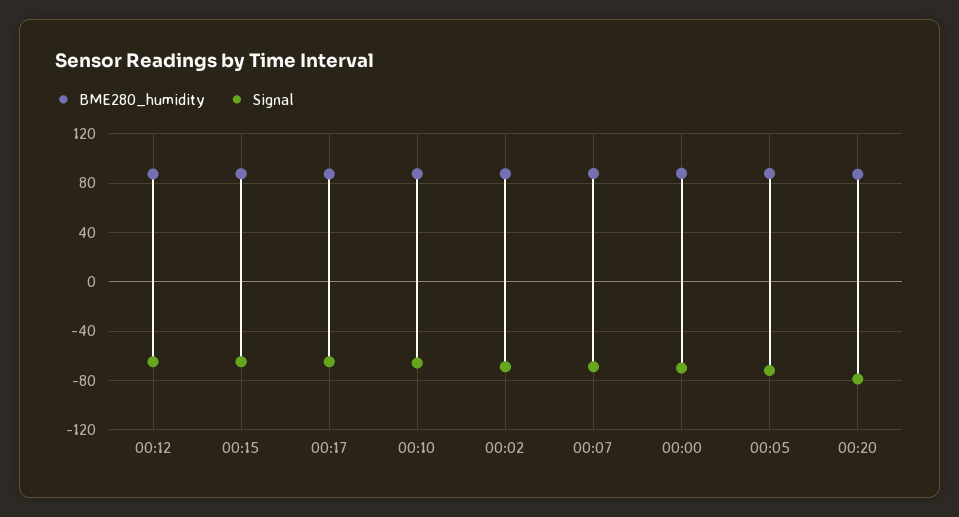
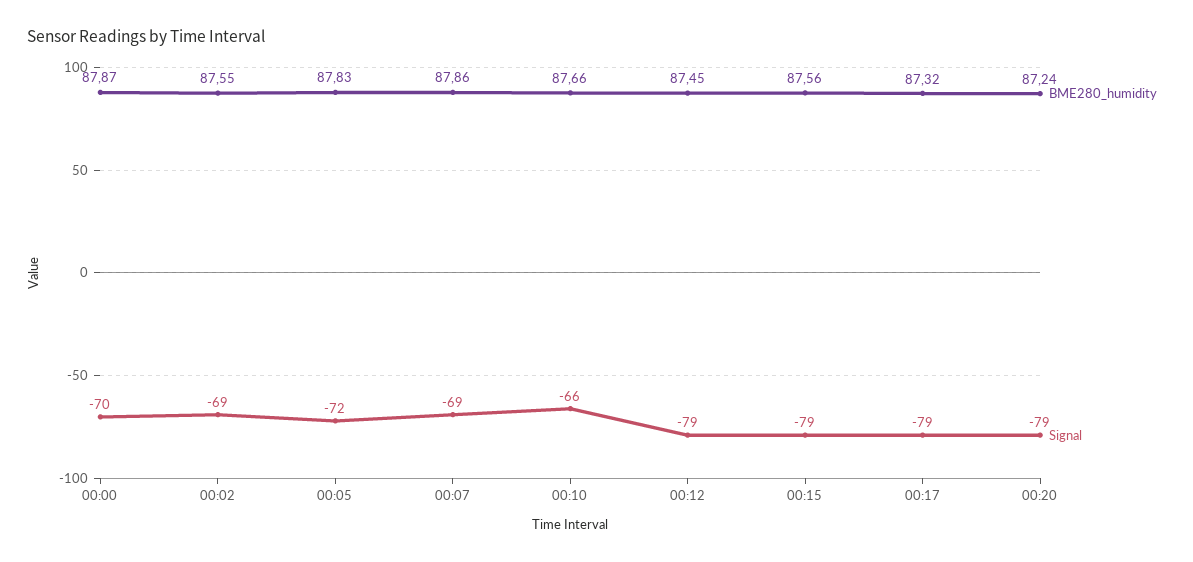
  {
    "BME280_humidity": {
      "00:12": 87.45,
      "00:15": 87.56,
      "00:17": 87.32,
      "00:10": 87.66,
      "00:02": 87.55,
      "00:07": 87.86,
      "00:00": 87.87,
      "00:05": 87.83,
      "00:20": 87.24
    },
    "Signal": {
-     "00:12": -65,
+     "00:12": -79,
-     "00:15": -65,
+     "00:15": -79,
-     "00:17": -65,
+     "00:17": -79,
      "00:10": -66,
      "00:02": -69,
      "00:07": -69,
      "00:00": -70,
      "00:05": -72,
      "00:20": -79
    }
  }

